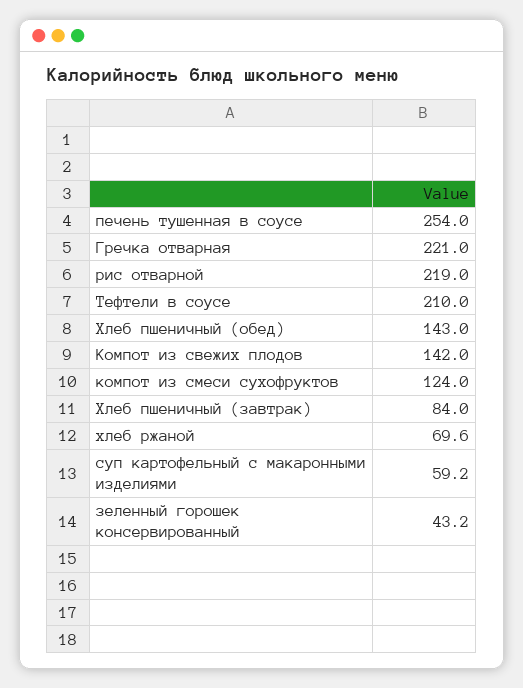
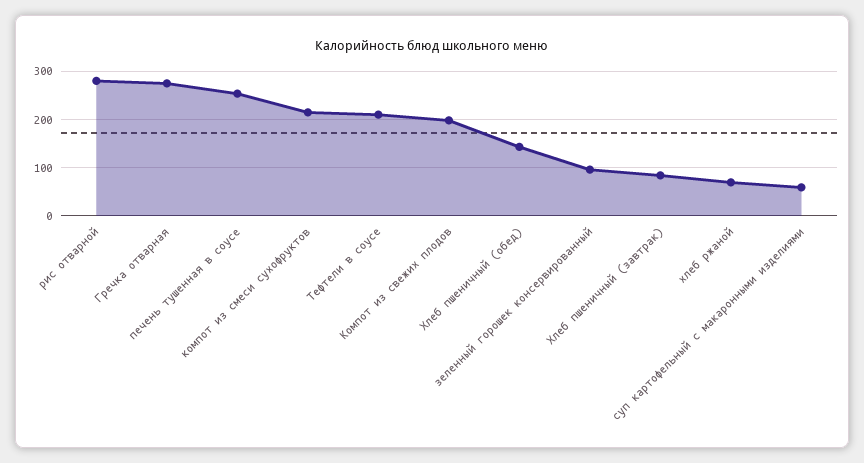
  {
    "печень тушенная в соусе": 254,
-   "Гречка отварная": 221,
+   "Гречка отварная": 280,
-   "рис отварной": 219,
+   "рис отварной": 280,
    "Тефтели в соусе": 210,
    "Хлеб пшеничный (обед)": 143,
-   "Компот из свежих плодов": 142,
+   "Компот из свежих плодов": 200,
-   "компот из смеси сухофруктов": 124,
+   "компот из смеси сухофруктов": 220,
    "Хлеб пшеничный (завтрак)": 84,
    "хлеб ржаной": 69.6,
    "суп картофельный с макаронными изделиями": 59.2,
-   "зеленный горошек консервированный": 43.2
+   "зеленный горошек консервированный": 100
  }

